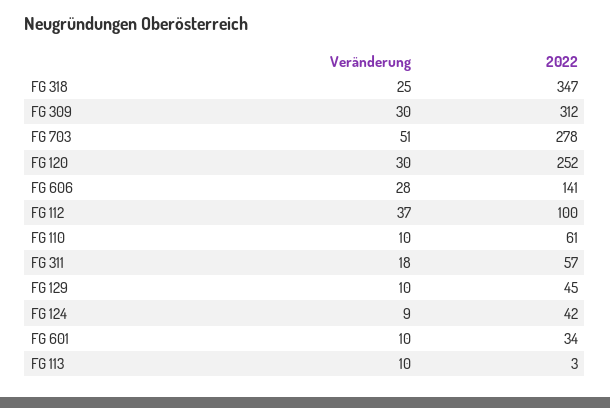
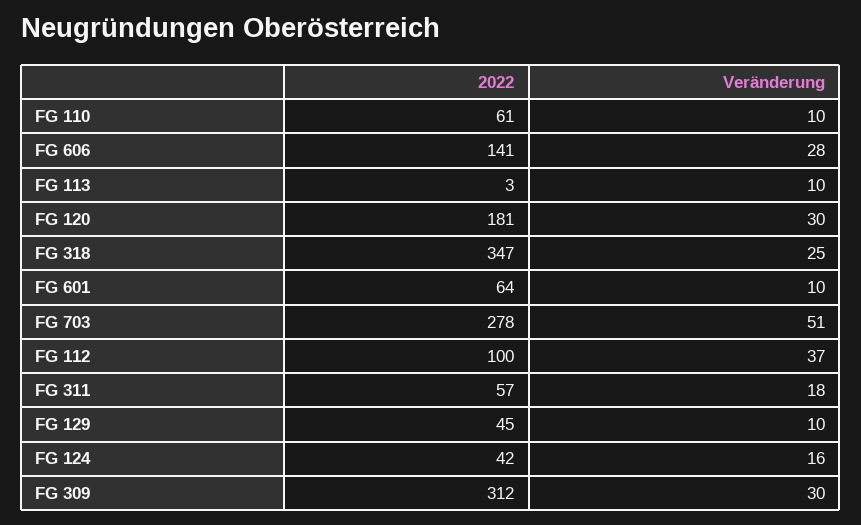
  {
    "Veränderung": {
      "FG 318": 25,
      "FG 309": 30,
      "FG 703": 51,
      "FG 120": 30,
      "FG 606": 28,
      "FG 112": 37,
      "FG 110": 10,
      "FG 311": 18,
      "FG 129": 10,
-     "FG 124": 9,
+     "FG 124": 16,
      "FG 601": 10,
      "FG 113": 10
    },
    "2022": {
      "FG 318": 347,
      "FG 309": 312,
      "FG 703": 278,
-     "FG 120": 252,
+     "FG 120": 181,
      "FG 606": 141,
      "FG 112": 100,
      "FG 110": 61,
      "FG 311": 57,
      "FG 129": 45,
      "FG 124": 42,
-     "FG 601": 34,
+     "FG 601": 64,
      "FG 113": 3
    }
  }

